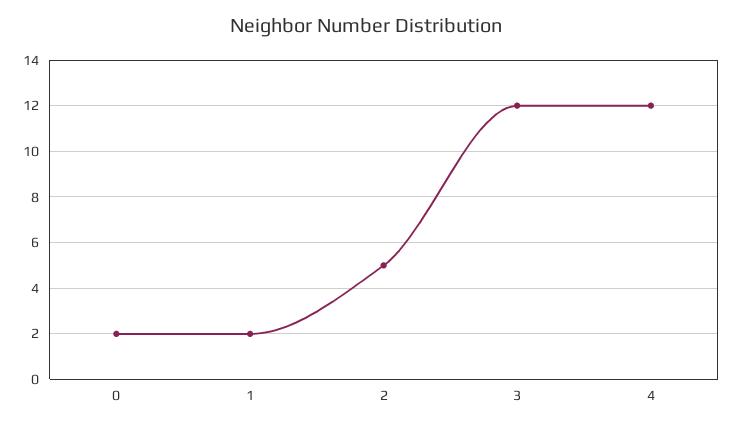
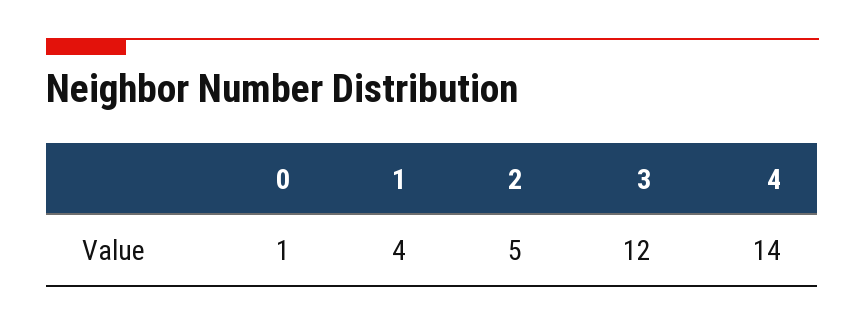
  {
-   "0": 2,
+   "0": 1,
-   "1": 2,
+   "1": 4,
    "2": 5,
    "3": 12,
-   "4": 12
+   "4": 14
  }

